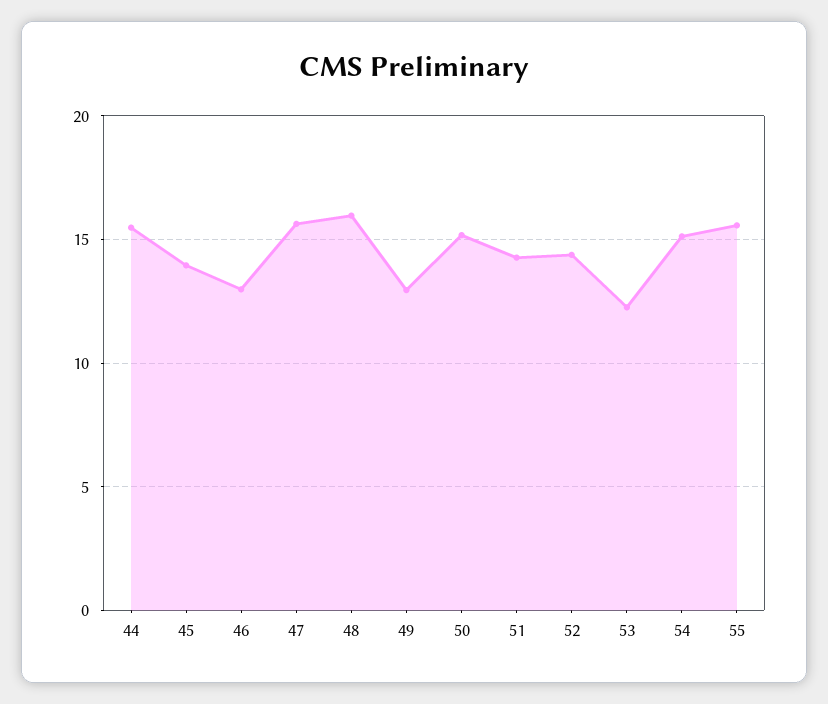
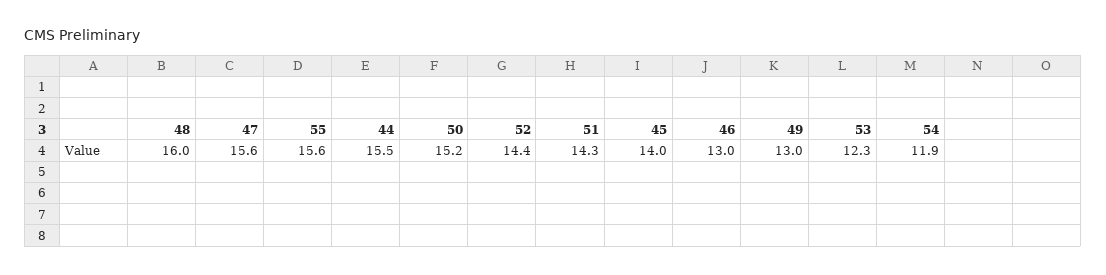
  {
    "44": 15.5,
    "45": 14,
    "46": 13,
    "47": 15.6,
    "48": 16,
    "49": 13,
    "50": 15.2,
    "51": 14.3,
    "52": 14.4,
    "53": 12.3,
-   "54": 15,
+   "54": 11.9,
    "55": 15.6
  }

